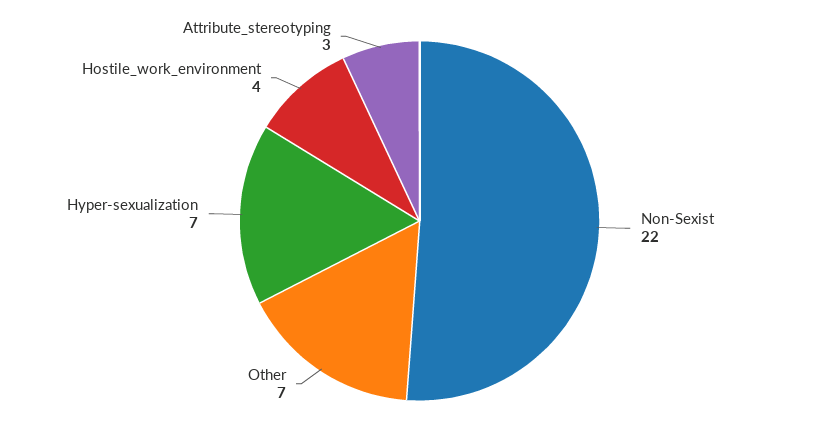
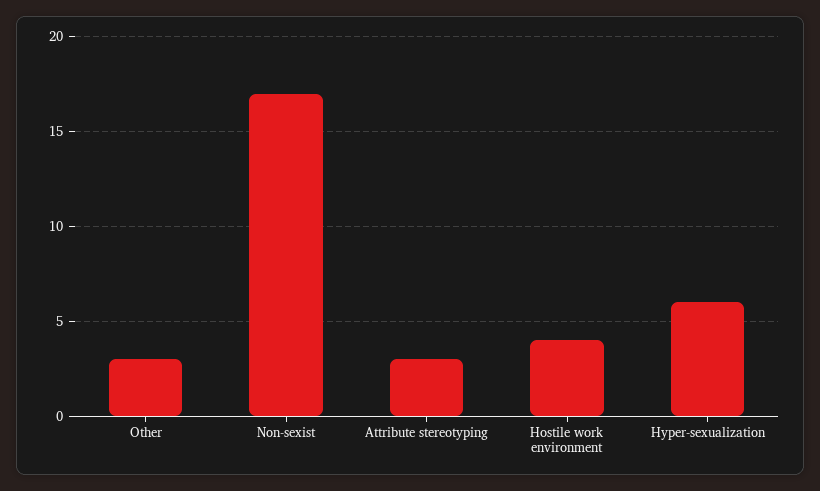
  {
-   "Non-Sexist": 22,
+   "Non-Sexist": 17,
-   "Other": 7,
+   "Other": 3,
-   "Hyper-sexualization": 7,
+   "Hyper-sexualization": 6,
    "Hostile_work_environment": 4,
    "Attribute_stereotyping": 3
  }

